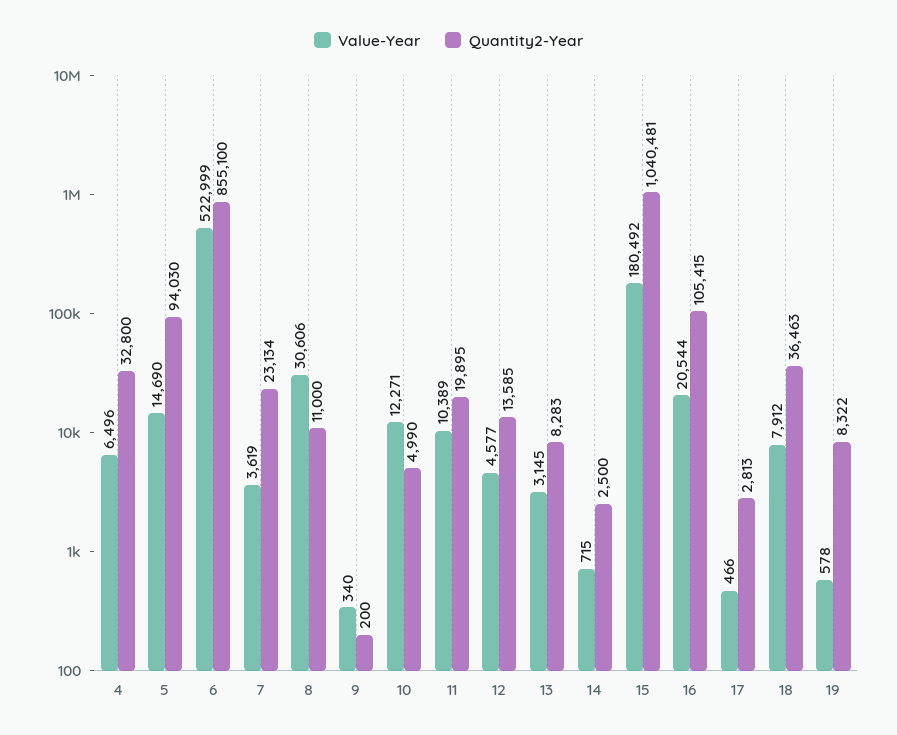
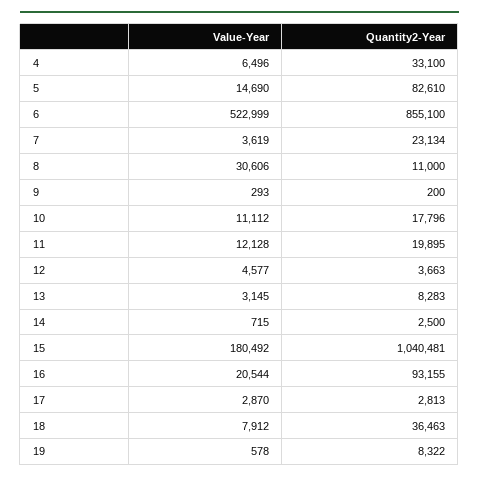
  {
    "Value-Year": {
      "4": 6496,
      "5": 14690,
      "6": 522999,
      "7": 3619,
      "8": 30606,
-     "9": 340,
+     "9": 293,
-     "10": 12271,
+     "10": 11112,
-     "11": 10389,
+     "11": 12128,
      "12": 4577,
      "13": 3145,
      "14": 715,
      "15": 180492,
      "16": 20544,
-     "17": 466,
+     "17": 2870,
      "18": 7912,
      "19": 578
    },
    "Quantity2-Year": {
-     "4": 32800,
+     "4": 33100,
-     "5": 94030,
+     "5": 82610,
      "6": 855100,
      "7": 23134,
      "8": 11000,
      "9": 200,
-     "10": 4990,
+     "10": 17796,
      "11": 19895,
-     "12": 13585,
+     "12": 3663,
      "13": 8283,
      "14": 2500,
      "15": 1040481,
-     "16": 105415,
+     "16": 93155,
      "17": 2813,
      "18": 36463,
      "19": 8322
    }
  }

